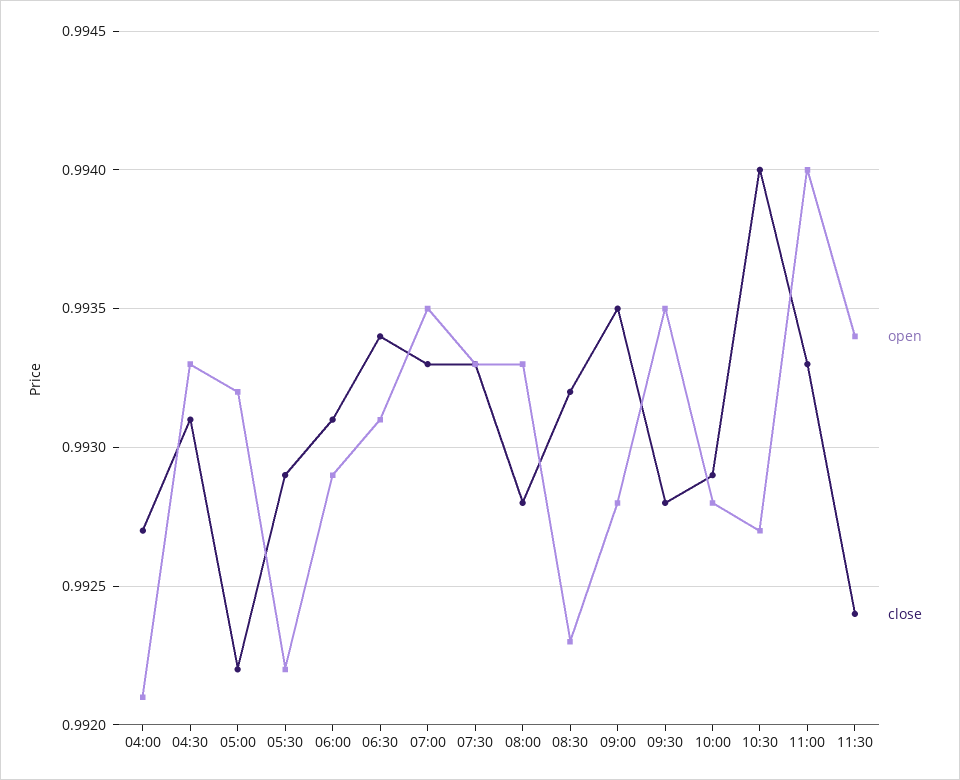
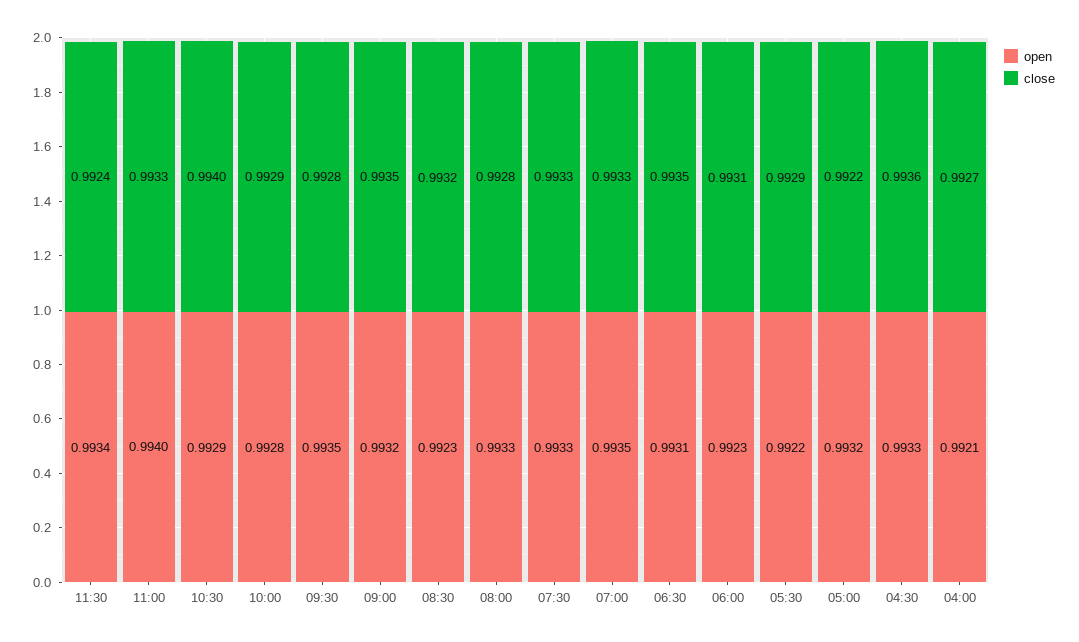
  {
    "open": {
      "04:00": 0.9921,
      "04:30": 0.9933,
      "05:00": 0.9932,
      "05:30": 0.9922,
-     "06:00": 0.9929,
+     "06:00": 0.9923,
      "06:30": 0.9931,
      "07:00": 0.9935,
      "07:30": 0.9933,
      "08:00": 0.9933,
      "08:30": 0.9923,
-     "09:00": 0.9928,
+     "09:00": 0.9932,
      "09:30": 0.9935,
      "10:00": 0.9928,
-     "10:30": 0.9927,
+     "10:30": 0.9929,
      "11:00": 0.994,
      "11:30": 0.9934
    },
    "close": {
      "04:00": 0.9927,
-     "04:30": 0.9931,
+     "04:30": 0.9936,
      "05:00": 0.9922,
      "05:30": 0.9929,
      "06:00": 0.9931,
-     "06:30": 0.9934,
+     "06:30": 0.9935,
      "07:00": 0.9933,
      "07:30": 0.9933,
      "08:00": 0.9928,
      "08:30": 0.9932,
      "09:00": 0.9935,
      "09:30": 0.9928,
      "10:00": 0.9929,
      "10:30": 0.994,
      "11:00": 0.9933,
      "11:30": 0.9924
    }
  }

